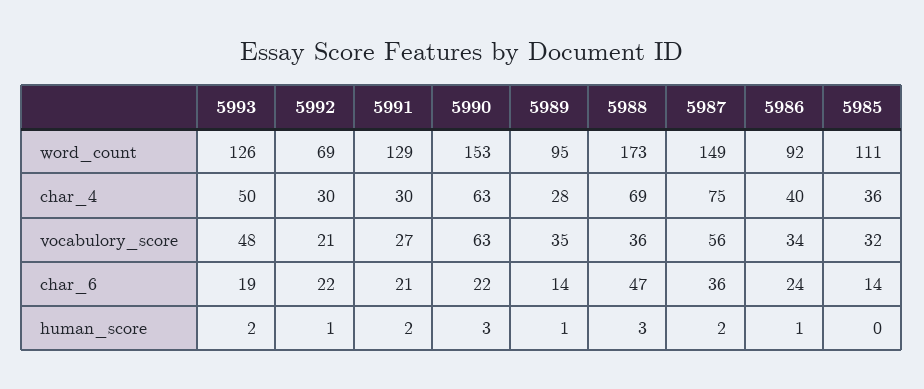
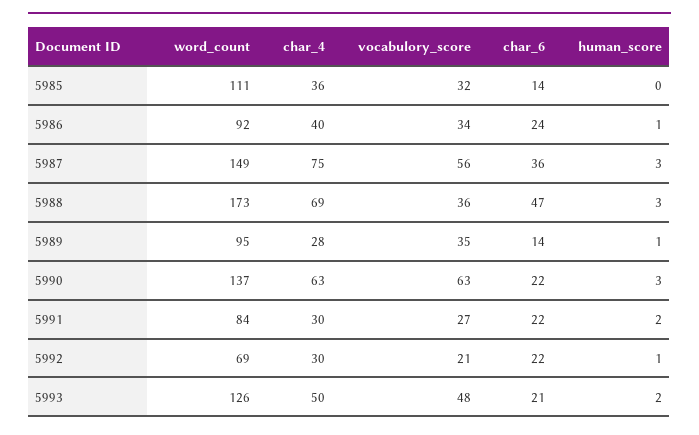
  {
    "5993": {
      "word_count": 126,
      "char_4": 50,
      "vocabulory_score": 48,
-     "char_6": 19,
+     "char_6": 21,
      "human_score": 2
    },
    "5992": {
      "word_count": 69,
      "char_4": 30,
      "vocabulory_score": 21,
      "char_6": 22,
      "human_score": 1
    },
    "5991": {
-     "word_count": 129,
+     "word_count": 84,
      "char_4": 30,
      "vocabulory_score": 27,
-     "char_6": 21,
+     "char_6": 22,
      "human_score": 2
    },
    "5990": {
-     "word_count": 153,
+     "word_count": 137,
      "char_4": 63,
      "vocabulory_score": 63,
      "char_6": 22,
      "human_score": 3
    },
    "5989": {
      "word_count": 95,
      "char_4": 28,
      "vocabulory_score": 35,
      "char_6": 14,
      "human_score": 1
    },
    "5988": {
      "word_count": 173,
      "char_4": 69,
      "vocabulory_score": 36,
      "char_6": 47,
      "human_score": 3
    },
    "5987": {
      "word_count": 149,
      "char_4": 75,
      "vocabulory_score": 56,
      "char_6": 36,
-     "human_score": 2
+     "human_score": 3
    },
    "5986": {
      "word_count": 92,
      "char_4": 40,
      "vocabulory_score": 34,
      "char_6": 24,
      "human_score": 1
    },
    "5985": {
      "word_count": 111,
      "char_4": 36,
      "vocabulory_score": 32,
      "char_6": 14,
      "human_score": 0
    }
  }

